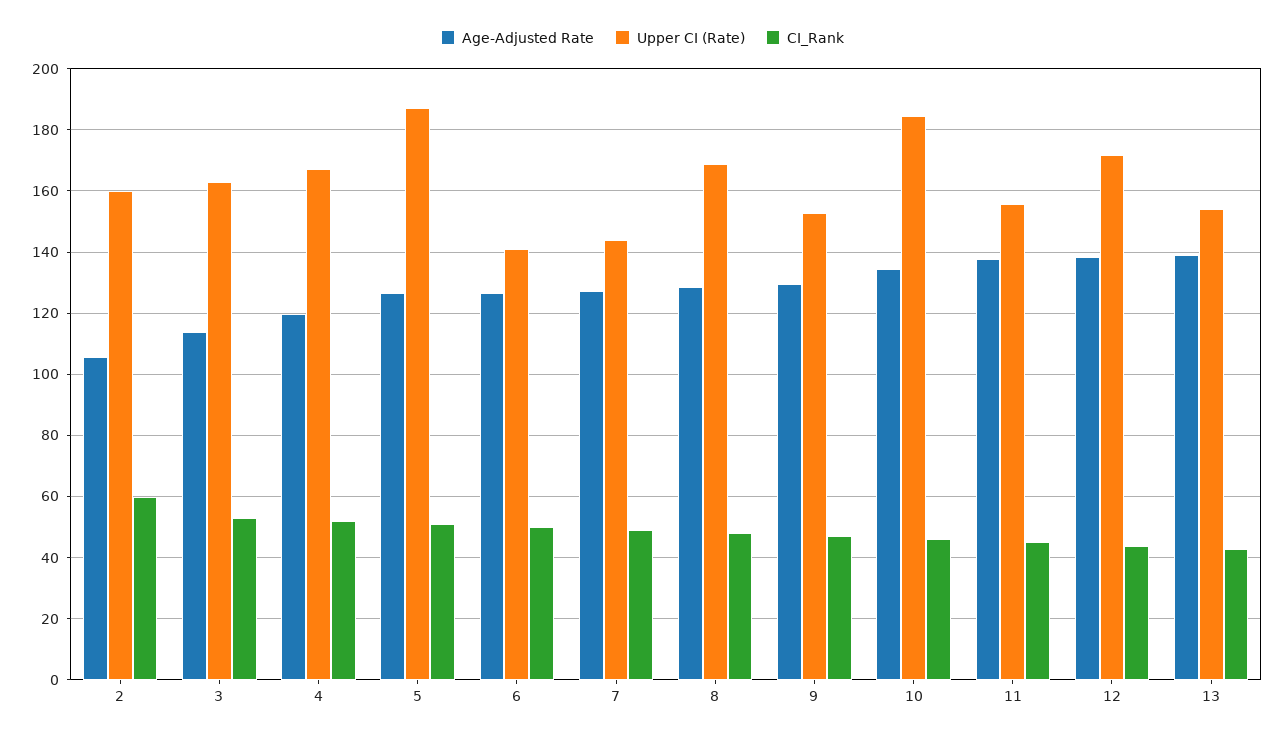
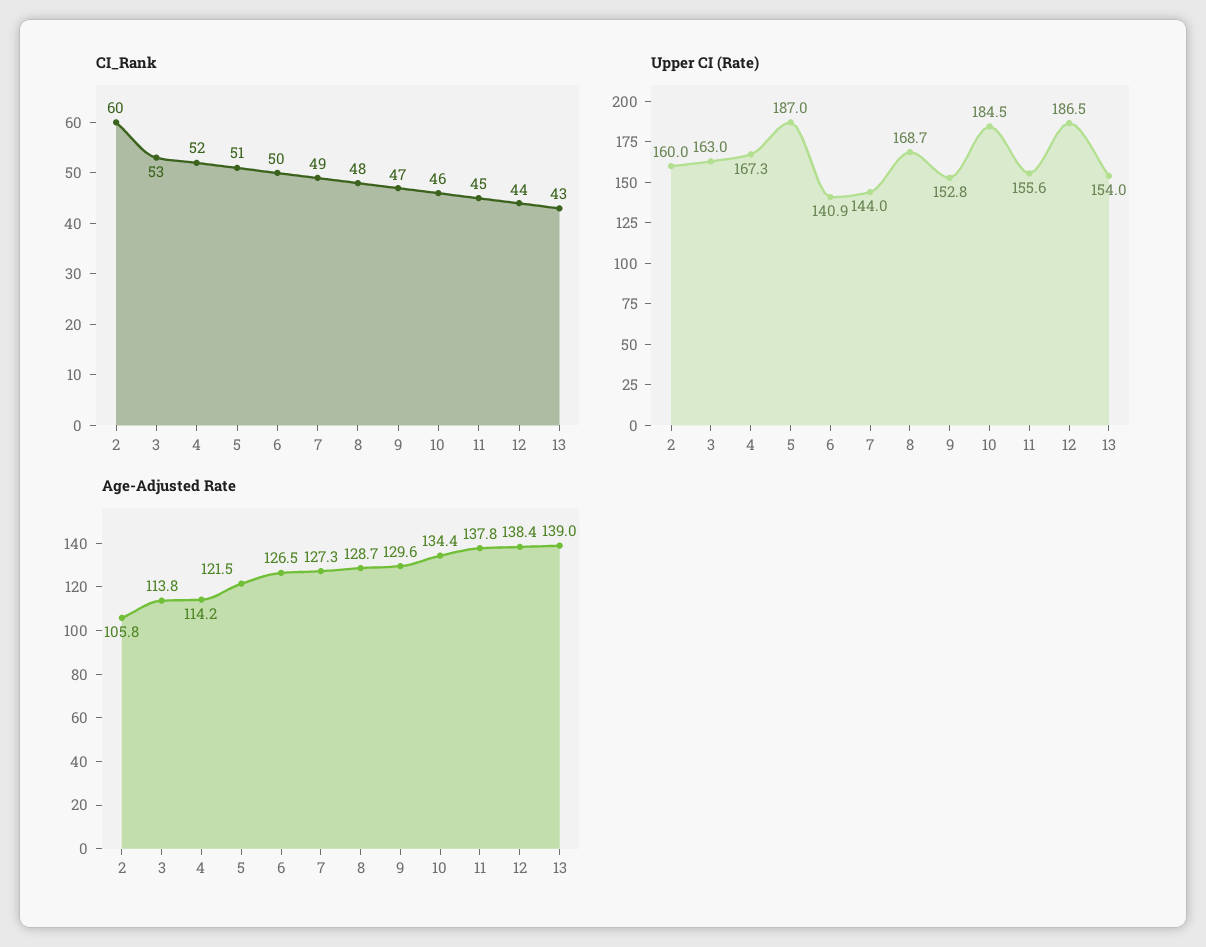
  {
    "Age-Adjusted Rate": {
      "2": 105.8,
      "3": 113.8,
-     "4": 120,
+     "4": 114.2,
-     "5": 126,
+     "5": 121.5,
      "6": 126.5,
      "7": 127.3,
      "8": 128.7,
      "9": 129.6,
      "10": 134.4,
      "11": 137.8,
      "12": 138.4,
      "13": 139
    },
    "Upper CI (Rate)": {
      "2": 160,
      "3": 163,
      "4": 167.3,
      "5": 187,
      "6": 140.9,
      "7": 144,
      "8": 168.7,
      "9": 152.8,
      "10": 184.5,
      "11": 155.6,
-     "12": 172,
+     "12": 186.5,
      "13": 154
    },
    "CI_Rank": {
      "2": 60,
      "3": 53,
      "4": 52,
      "5": 51,
      "6": 50,
      "7": 49,
      "8": 48,
      "9": 47,
      "10": 46,
      "11": 45,
      "12": 44,
      "13": 43
    }
  }

